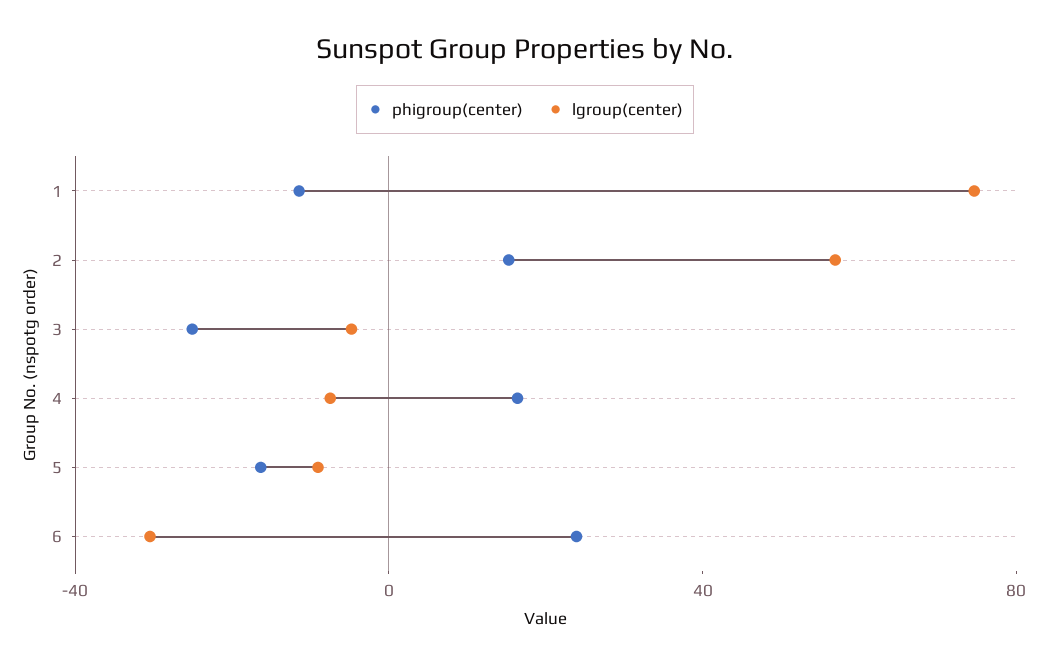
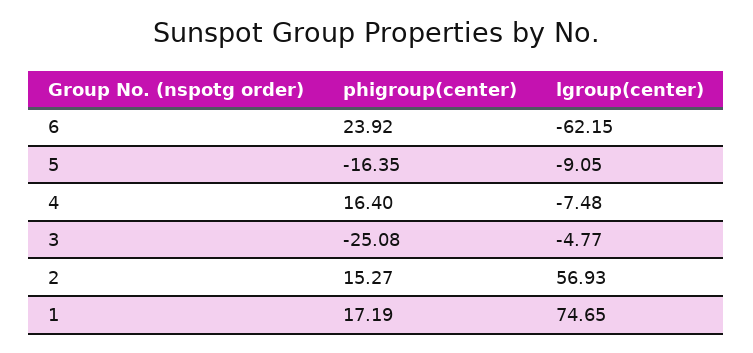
  {
    "phigroup(center)": {
-     "1": -10,
+     "1": 17.19,
      "2": 15.27,
      "3": -25.08,
      "4": 16.4,
      "5": -16.35,
      "6": 23.92
    },
    "lgroup(center)": {
      "1": 74.65,
      "2": 56.93,
      "3": -4.77,
      "4": -7.48,
      "5": -9.05,
-     "6": -30
+     "6": -62.15
    }
  }

